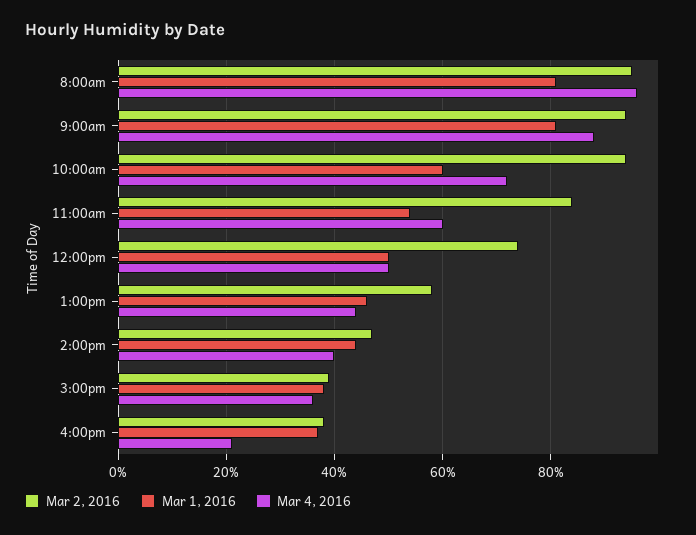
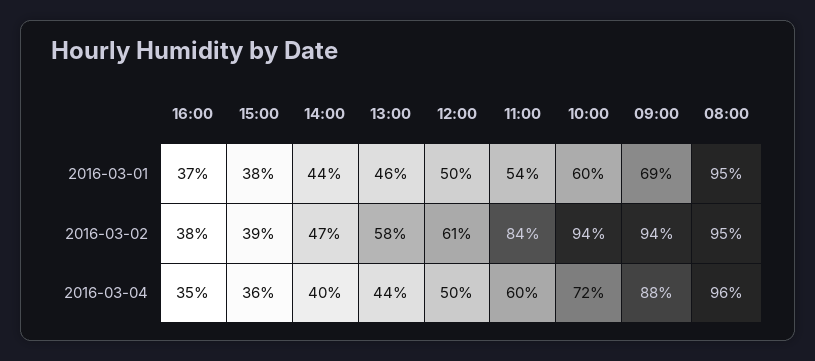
  {
    "Mar 2, 2016": {
      "8:00am": 95,
      "9:00am": 94,
      "10:00am": 94,
      "11:00am": 84,
-     "12:00pm": 75,
+     "12:00pm": 61,
      "1:00pm": 58,
      "2:00pm": 47,
      "3:00pm": 39,
      "4:00pm": 38
    },
    "Mar 1, 2016": {
-     "8:00am": 80,
+     "8:00am": 95,
-     "9:00am": 80,
+     "9:00am": 69,
      "10:00am": 60,
      "11:00am": 54,
      "12:00pm": 50,
      "1:00pm": 46,
      "2:00pm": 44,
      "3:00pm": 38,
      "4:00pm": 37
    },
    "Mar 4, 2016": {
      "8:00am": 96,
      "9:00am": 88,
      "10:00am": 72,
      "11:00am": 60,
      "12:00pm": 50,
      "1:00pm": 44,
      "2:00pm": 40,
      "3:00pm": 36,
-     "4:00pm": 20
+     "4:00pm": 35
    }
  }

